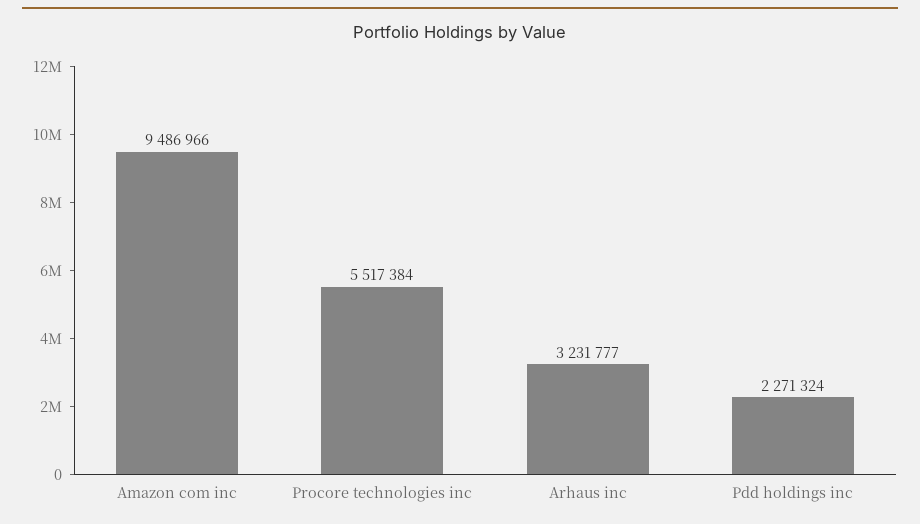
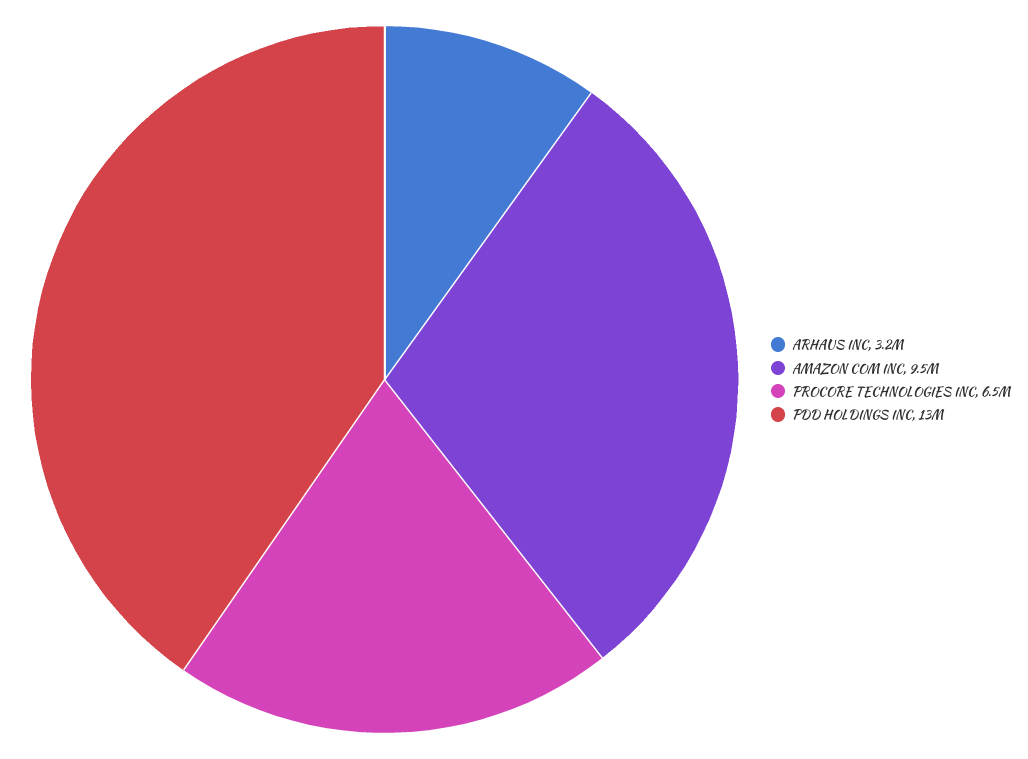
  {
    "Amazon com inc": 9486966,
-   "Procore technologies inc": 5517384,
+   "Procore technologies inc": 6500000,
    "Arhaus inc": 3231777,
-   "Pdd holdings inc": 2271324
+   "Pdd holdings inc": 13000000
  }

